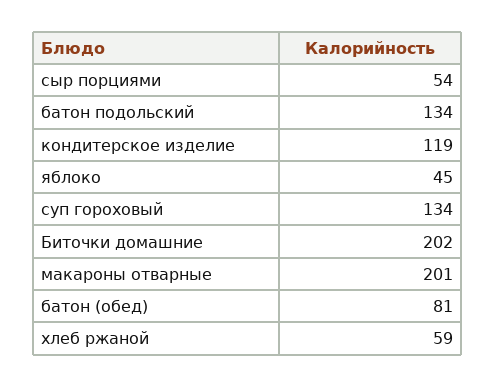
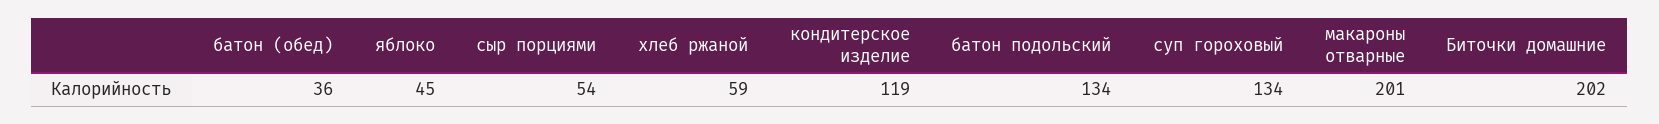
  {
    "сыр порциями": 54,
    "батон подольский": 134,
    "кондитерское изделие": 119,
    "яблоко": 45,
    "суп гороховый": 134,
    "Биточки домашние": 202,
    "макароны отварные": 201,
-   "батон (обед)": 81,
+   "батон (обед)": 36,
    "хлеб ржаной": 59
  }

